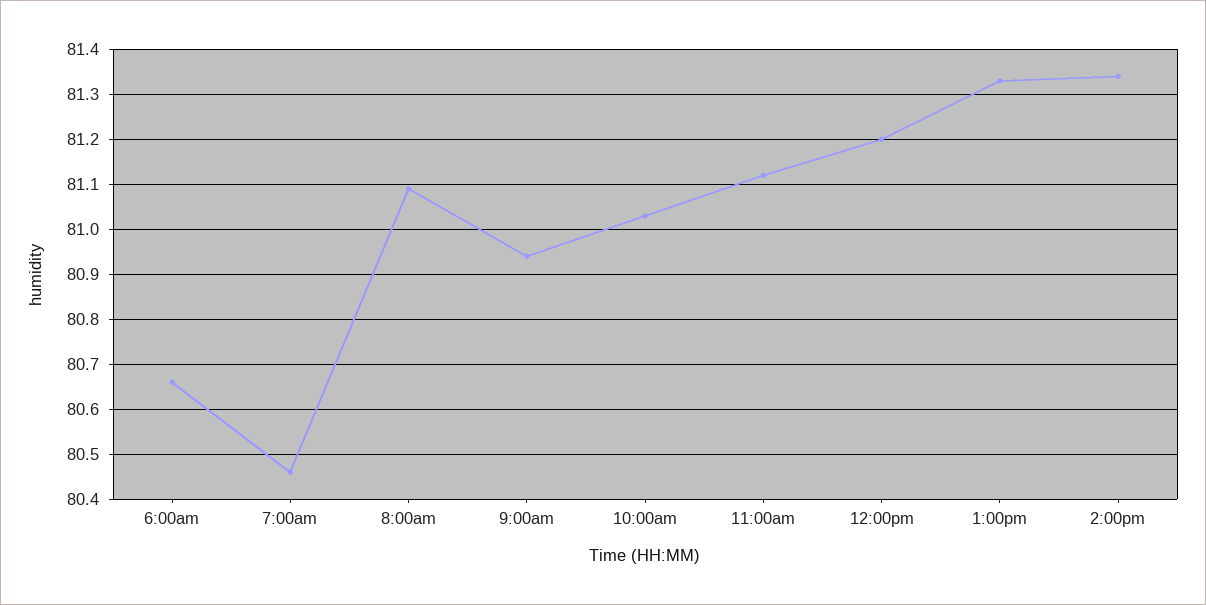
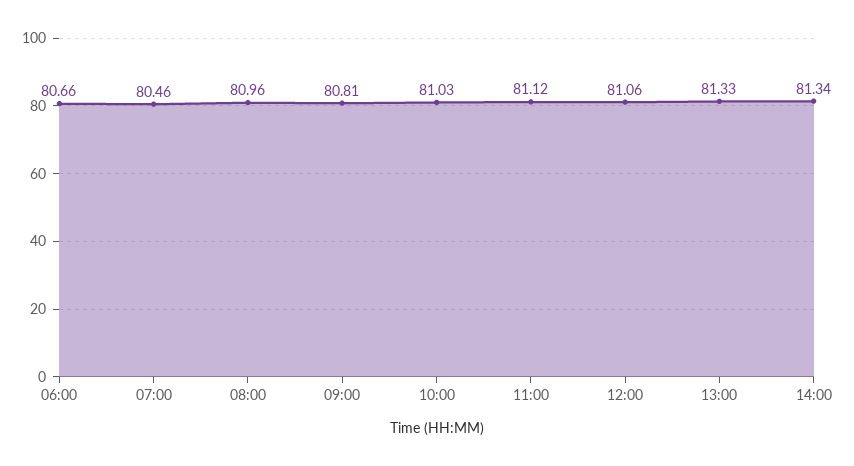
  {
    "6:00am": 80.66,
    "7:00am": 80.46,
-   "8:00am": 81.1,
+   "8:00am": 80.96,
-   "9:00am": 80.95,
+   "9:00am": 80.81,
    "10:00am": 81.03,
    "11:00am": 81.12,
-   "12:00pm": 81.2,
+   "12:00pm": 81.06,
    "1:00pm": 81.33,
    "2:00pm": 81.34
  }

